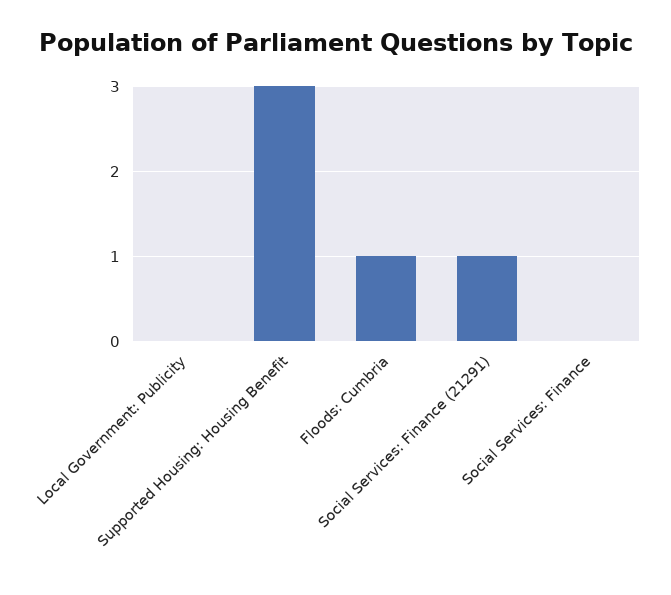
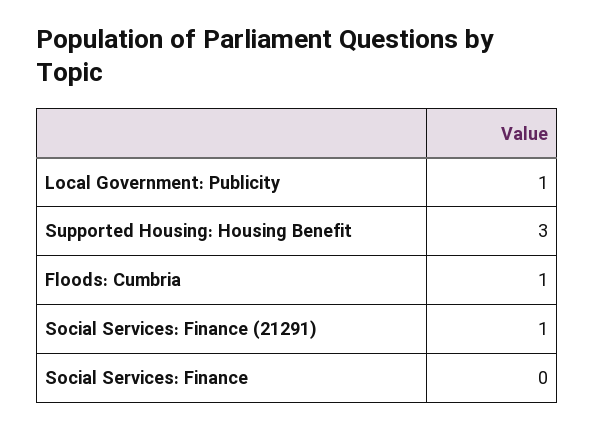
  {
-   "Local Government: Publicity": 0,
+   "Local Government: Publicity": 1,
    "Supported Housing: Housing Benefit": 3,
    "Floods: Cumbria": 1,
    "Social Services: Finance (21291)": 1,
    "Social Services: Finance": 0
  }

